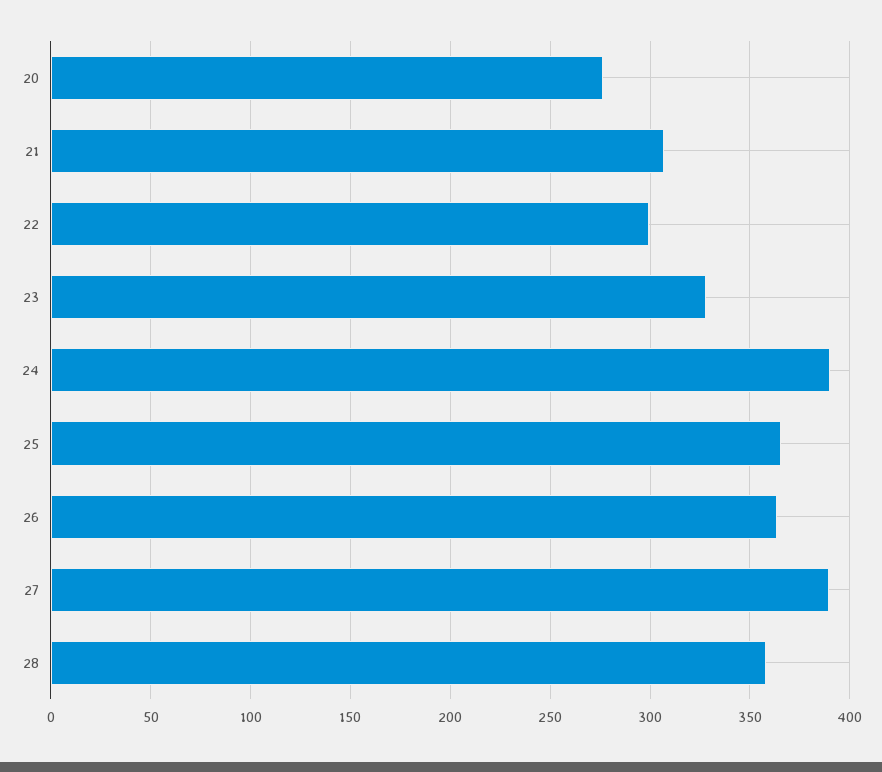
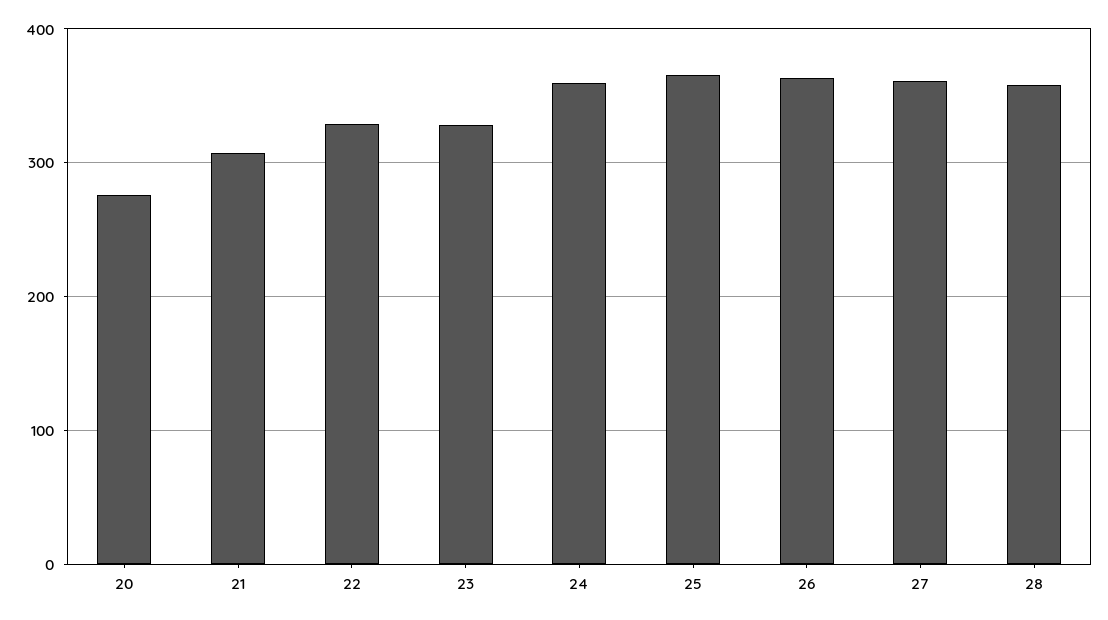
  {
    "20": 275,
    "21": 305,
-   "22": 300,
+   "22": 330,
    "23": 330,
-   "24": 390,
+   "24": 360,
    "25": 365,
    "26": 365,
-   "27": 390,
+   "27": 360,
    "28": 360
  }

